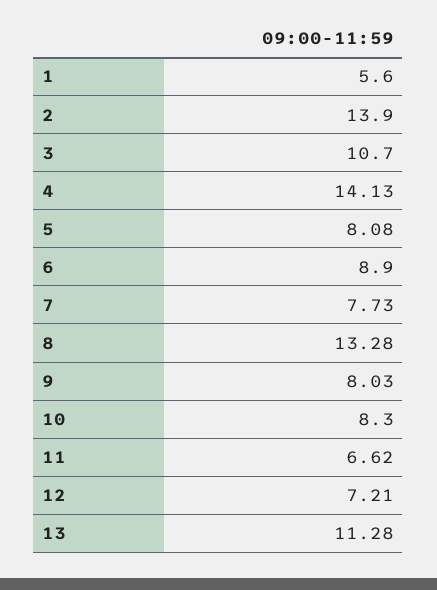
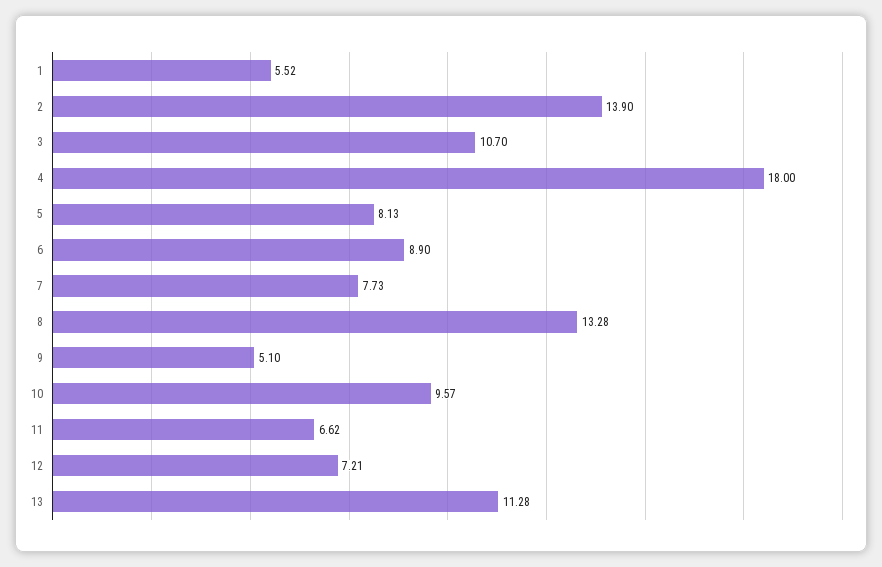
  {
-   "1": 5.6,
+   "1": 5.52,
    "2": 13.9,
    "3": 10.7,
-   "4": 14.13,
+   "4": 18,
-   "5": 8.08,
+   "5": 8.13,
    "6": 8.9,
    "7": 7.73,
    "8": 13.28,
-   "9": 8.03,
+   "9": 5.1,
-   "10": 8.3,
+   "10": 9.57,
    "11": 6.62,
    "12": 7.21,
    "13": 11.28
  }

